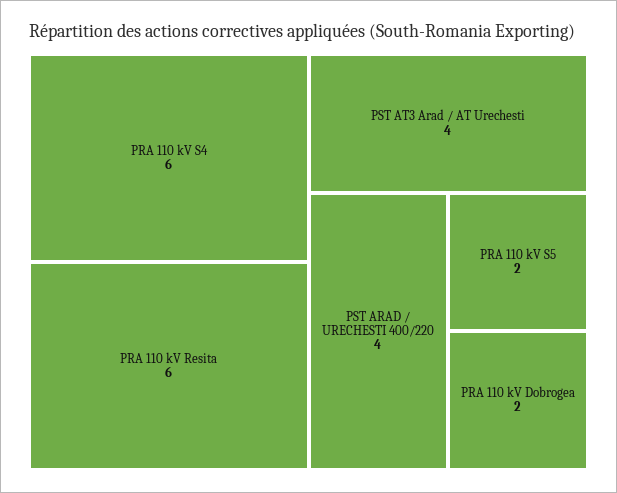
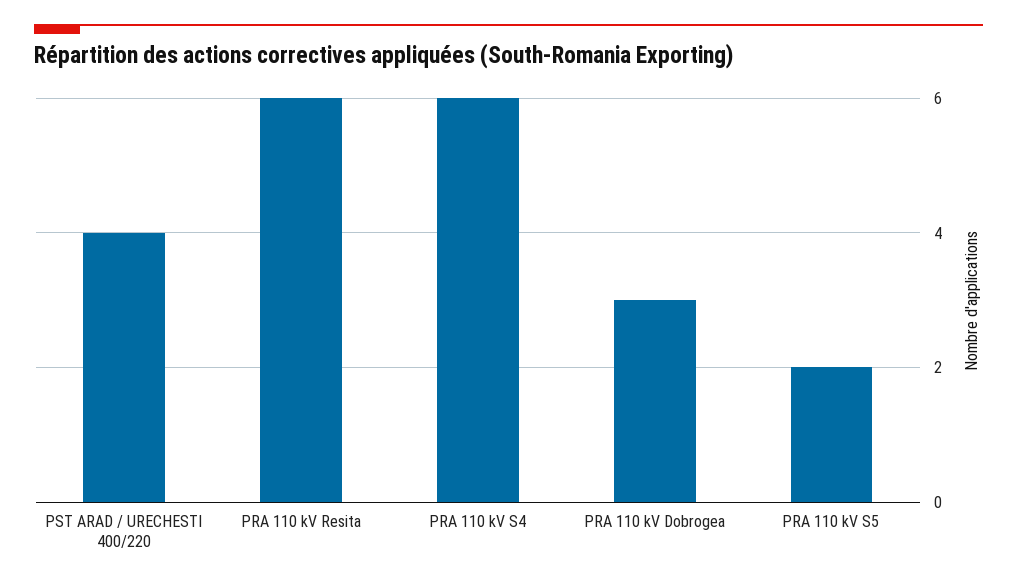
  {
    "PRA 110 kV S4": 6,
    "PRA 110 kV Resita": 6,
-   "PST AT3 Arad / AT Urechesti": 4,
    "PST ARAD / URECHESTI 400/220": 4,
    "PRA 110 kV S5": 2,
-   "PRA 110 kV Dobrogea": 2
+   "PRA 110 kV Dobrogea": 3
  }

